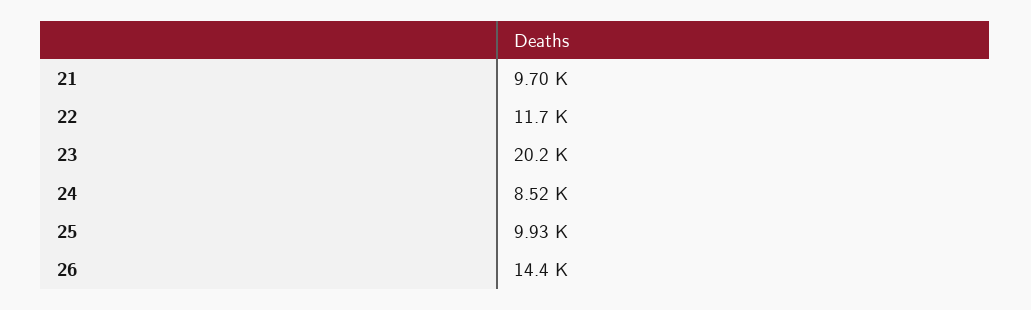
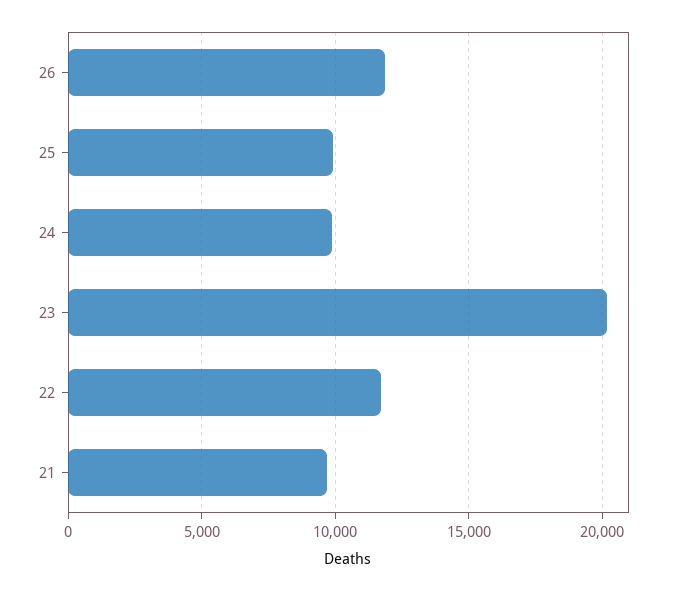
  {
    "21": 9700,
    "22": 11700,
    "23": 20200,
-   "24": 8520,
+   "24": 10000,
    "25": 9930,
-   "26": 14400
+   "26": 12000
  }

